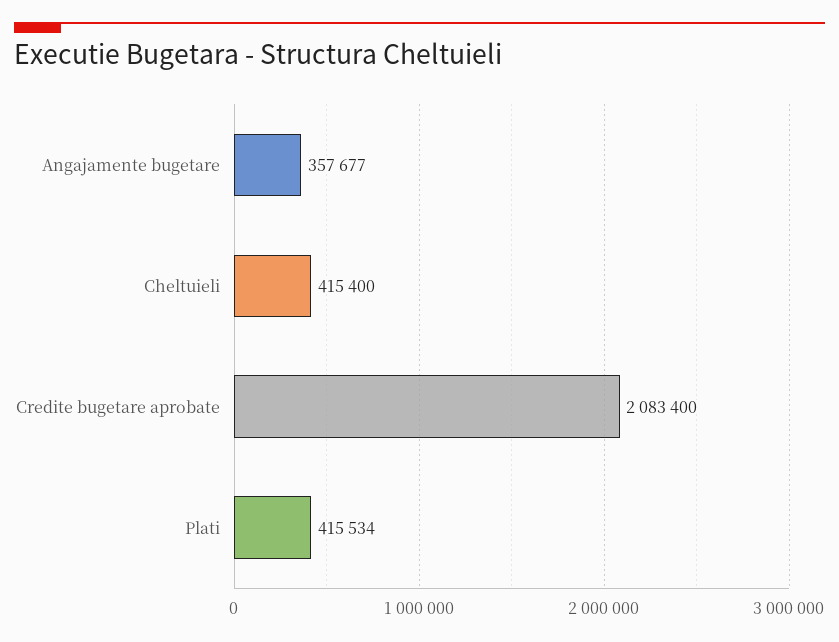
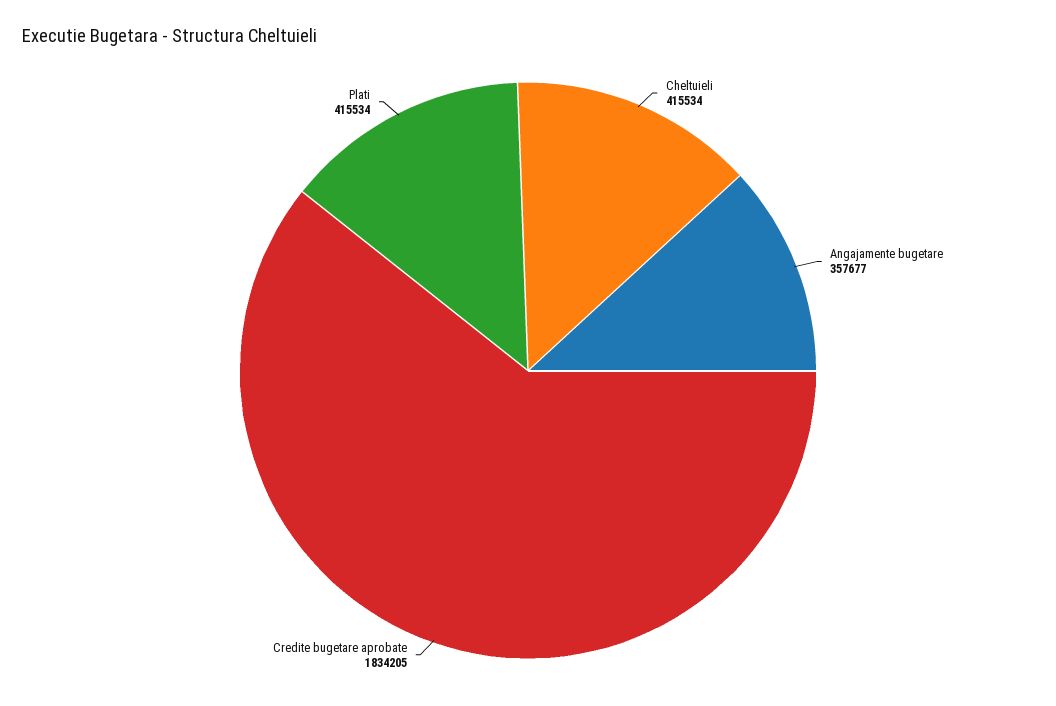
  {
    "Angajamente bugetare": 357677,
-   "Cheltuieli": 415400,
+   "Cheltuieli": 415534,
-   "Credite bugetare aprobate": 2083400,
+   "Credite bugetare aprobate": 1834205,
    "Plati": 415534
  }

